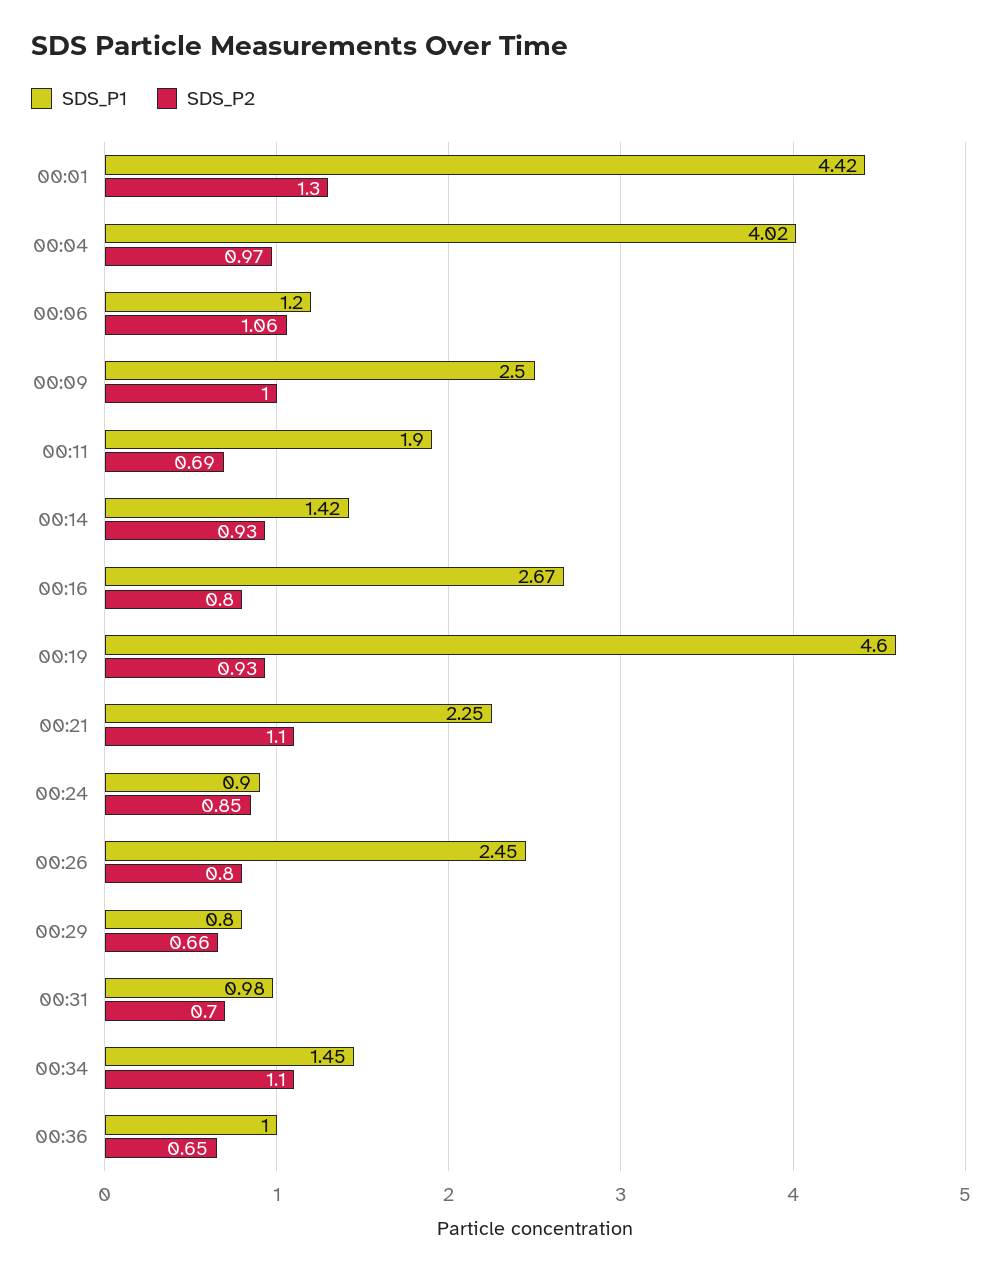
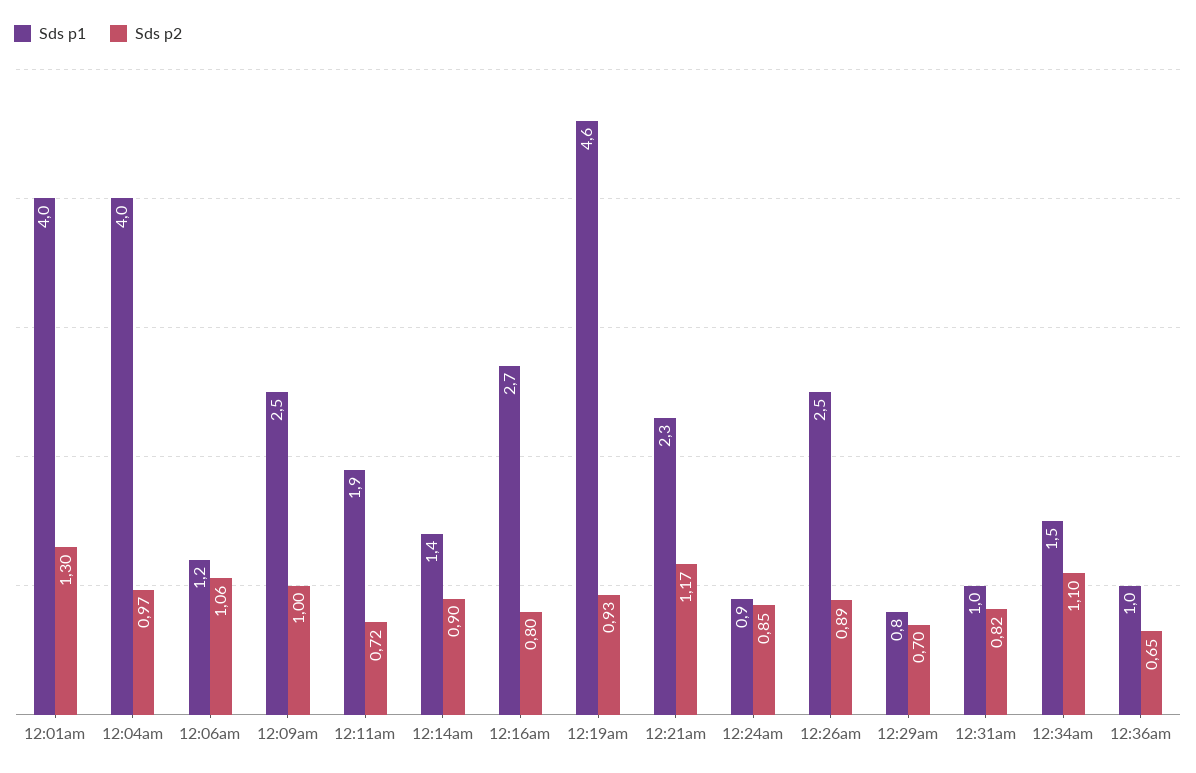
  {
    "SDS_P1": {
-     "00:01": 4.42,
+     "00:01": 4,
      "00:04": 4.02,
      "00:06": 1.2,
      "00:09": 2.5,
      "00:11": 1.9,
      "00:14": 1.42,
      "00:16": 2.67,
      "00:19": 4.6,
      "00:21": 2.25,
      "00:24": 0.9,
      "00:26": 2.45,
      "00:29": 0.8,
      "00:31": 0.98,
      "00:34": 1.45,
      "00:36": 1
    },
    "SDS_P2": {
      "00:01": 1.3,
      "00:04": 0.97,
      "00:06": 1.06,
      "00:09": 1,
-     "00:11": 0.69,
+     "00:11": 0.72,
-     "00:14": 0.93,
+     "00:14": 0.9,
      "00:16": 0.8,
      "00:19": 0.93,
-     "00:21": 1.1,
+     "00:21": 1.17,
      "00:24": 0.85,
-     "00:26": 0.8,
+     "00:26": 0.89,
-     "00:29": 0.66,
+     "00:29": 0.7,
-     "00:31": 0.7,
+     "00:31": 0.82,
      "00:34": 1.1,
      "00:36": 0.65
    }
  }

